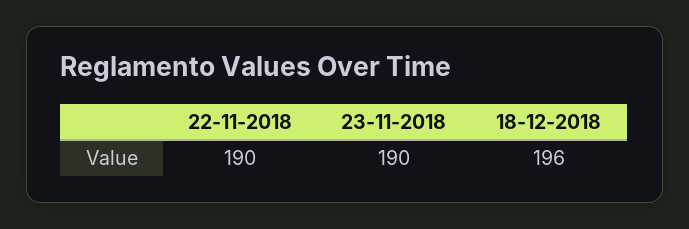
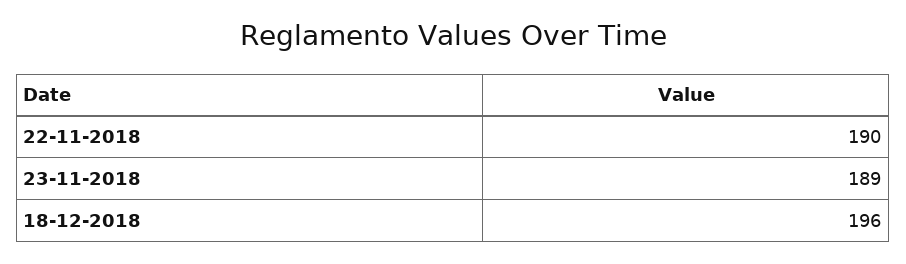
  {
    "22-11-2018": 190,
-   "23-11-2018": 190,
+   "23-11-2018": 189,
    "18-12-2018": 196
  }

